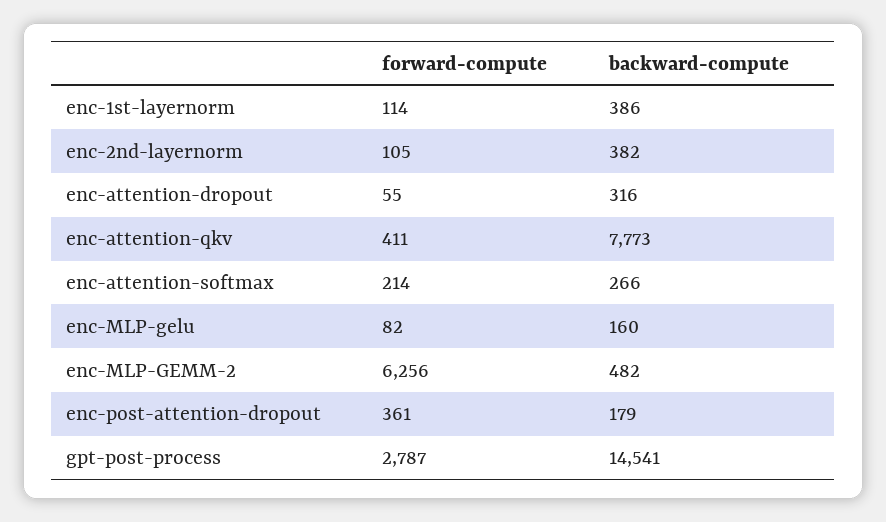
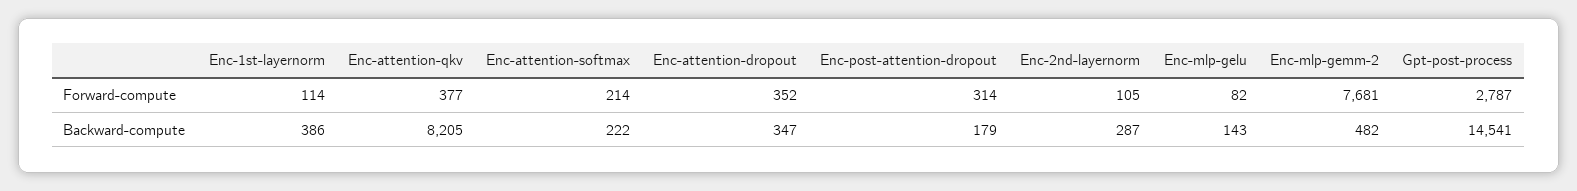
  {
    "forward-compute": {
      "enc-1st-layernorm": 114,
      "enc-2nd-layernorm": 105,
-     "enc-attention-dropout": 55,
+     "enc-attention-dropout": 352,
-     "enc-attention-qkv": 411,
+     "enc-attention-qkv": 377,
      "enc-attention-softmax": 214,
      "enc-MLP-gelu": 82,
-     "enc-MLP-GEMM-2": 6256,
+     "enc-MLP-GEMM-2": 7681,
-     "enc-post-attention-dropout": 361,
+     "enc-post-attention-dropout": 314,
      "gpt-post-process": 2787
    },
    "backward-compute": {
      "enc-1st-layernorm": 386,
-     "enc-2nd-layernorm": 382,
+     "enc-2nd-layernorm": 287,
-     "enc-attention-dropout": 316,
+     "enc-attention-dropout": 347,
-     "enc-attention-qkv": 7773,
+     "enc-attention-qkv": 8205,
-     "enc-attention-softmax": 266,
+     "enc-attention-softmax": 222,
-     "enc-MLP-gelu": 160,
+     "enc-MLP-gelu": 143,
      "enc-MLP-GEMM-2": 482,
      "enc-post-attention-dropout": 179,
      "gpt-post-process": 14541
    }
  }

